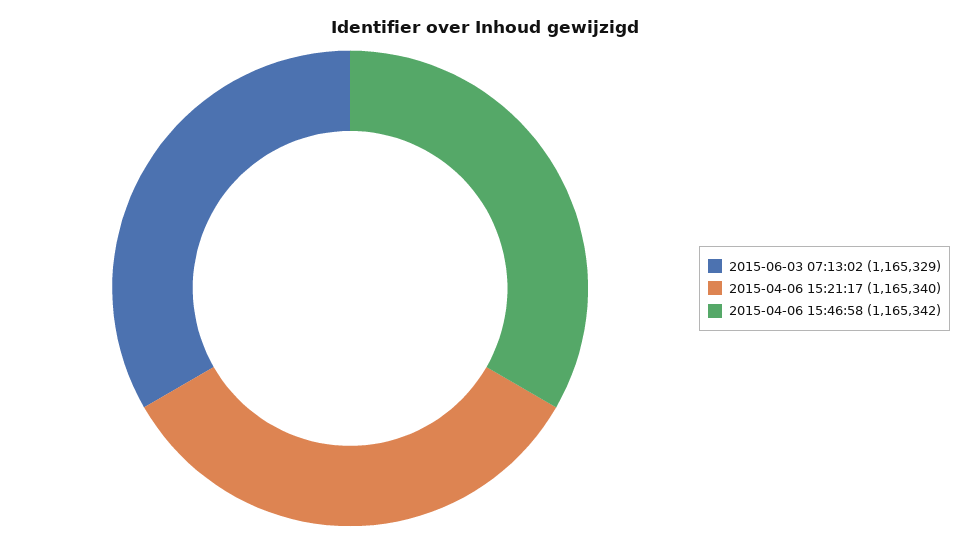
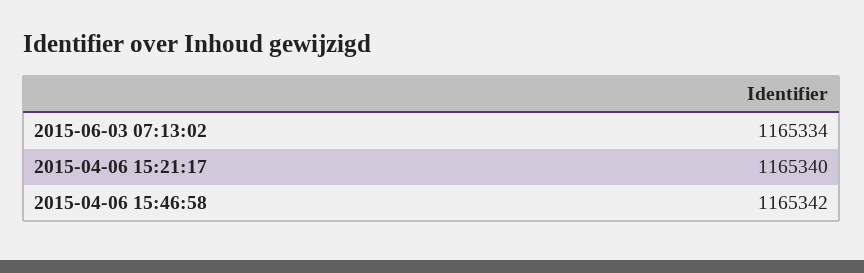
  {
-   "2015-06-03 07:13:02": 1165329,
+   "2015-06-03 07:13:02": 1165334,
    "2015-04-06 15:21:17": 1165340,
    "2015-04-06 15:46:58": 1165342
  }

